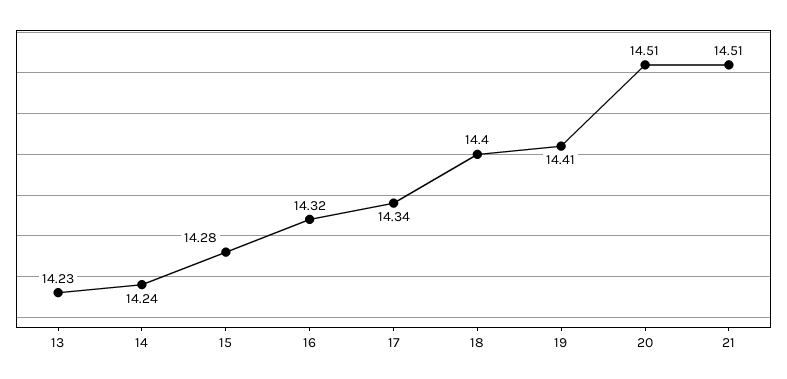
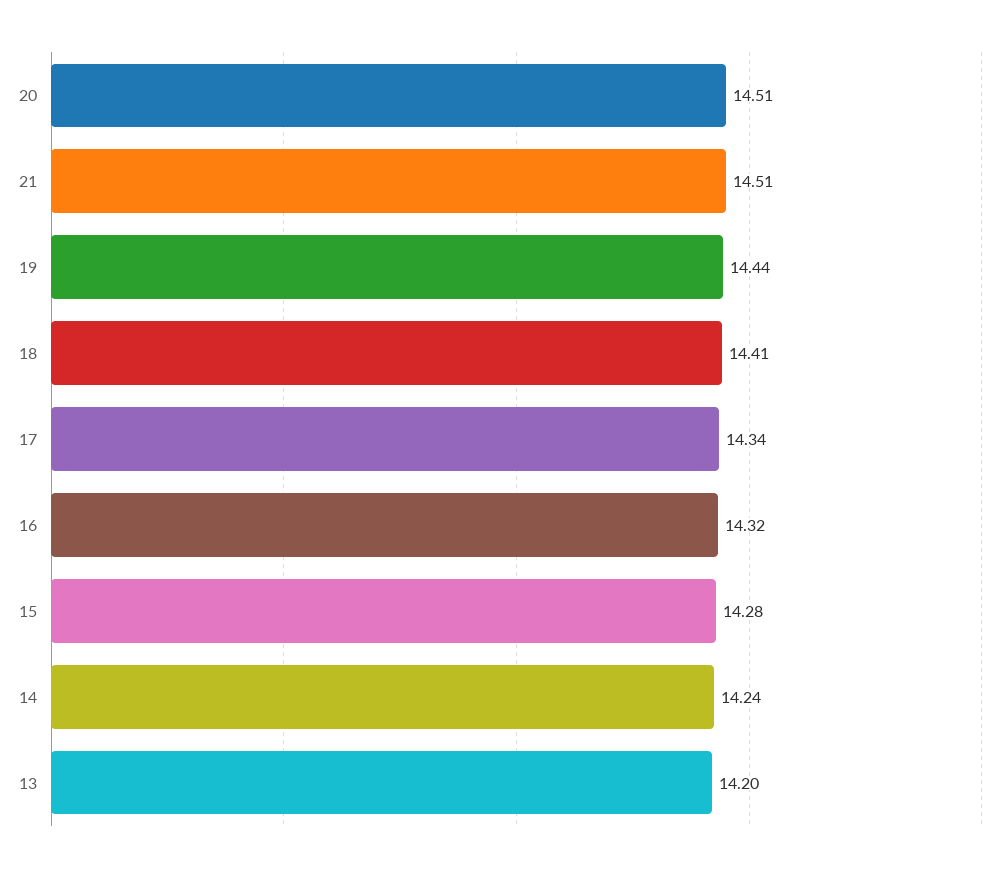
  {
-   "13": 14.23,
+   "13": 14.2,
    "14": 14.24,
    "15": 14.28,
    "16": 14.32,
    "17": 14.34,
-   "18": 14.4,
+   "18": 14.41,
-   "19": 14.41,
+   "19": 14.44,
    "20": 14.51,
    "21": 14.51
  }

